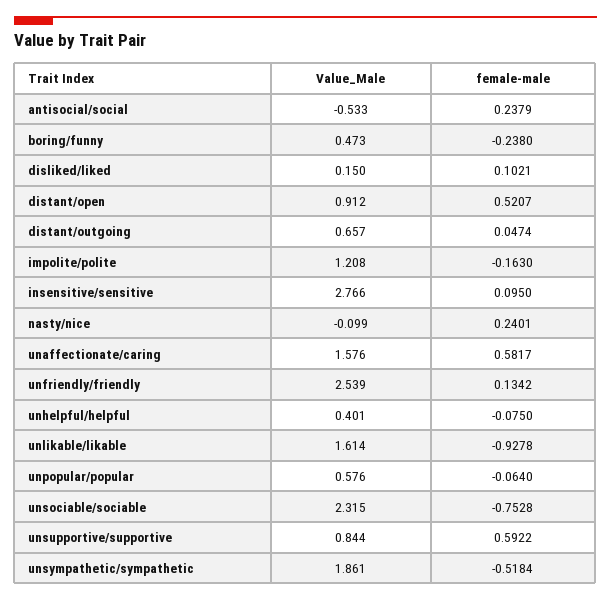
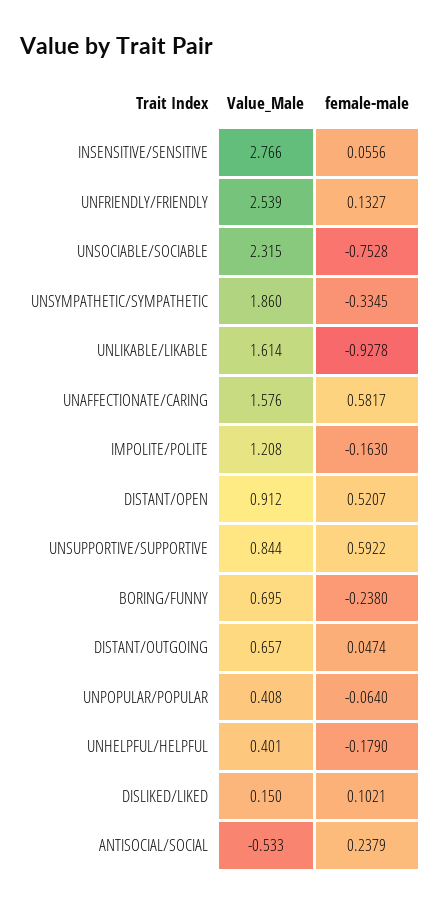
  {
    "Value_Male": {
      "antisocial/social": -0.533,
-     "boring/funny": 0.473,
+     "boring/funny": 0.695,
      "disliked/liked": 0.15,
      "distant/open": 0.912,
      "distant/outgoing": 0.657,
      "impolite/polite": 1.208,
      "insensitive/sensitive": 2.766,
-     "nasty/nice": -0.099,
      "unaffectionate/caring": 1.576,
      "unfriendly/friendly": 2.539,
      "unhelpful/helpful": 0.401,
      "unlikable/likable": 1.614,
-     "unpopular/popular": 0.576,
+     "unpopular/popular": 0.408,
      "unsociable/sociable": 2.315,
      "unsupportive/supportive": 0.844,
-     "unsympathetic/sympathetic": 1.861
+     "unsympathetic/sympathetic": 1.86
    },
    "female-male": {
      "antisocial/social": 0.2379,
      "boring/funny": -0.238,
      "disliked/liked": 0.1021,
      "distant/open": 0.5207,
      "distant/outgoing": 0.0474,
      "impolite/polite": -0.163,
-     "insensitive/sensitive": 0.095,
+     "insensitive/sensitive": 0.0556,
-     "nasty/nice": 0.2401,
      "unaffectionate/caring": 0.5817,
-     "unfriendly/friendly": 0.1342,
+     "unfriendly/friendly": 0.1327,
-     "unhelpful/helpful": -0.075,
+     "unhelpful/helpful": -0.179,
      "unlikable/likable": -0.9278,
      "unpopular/popular": -0.064,
      "unsociable/sociable": -0.7528,
      "unsupportive/supportive": 0.5922,
-     "unsympathetic/sympathetic": -0.5184
+     "unsympathetic/sympathetic": -0.3345
    }
  }

